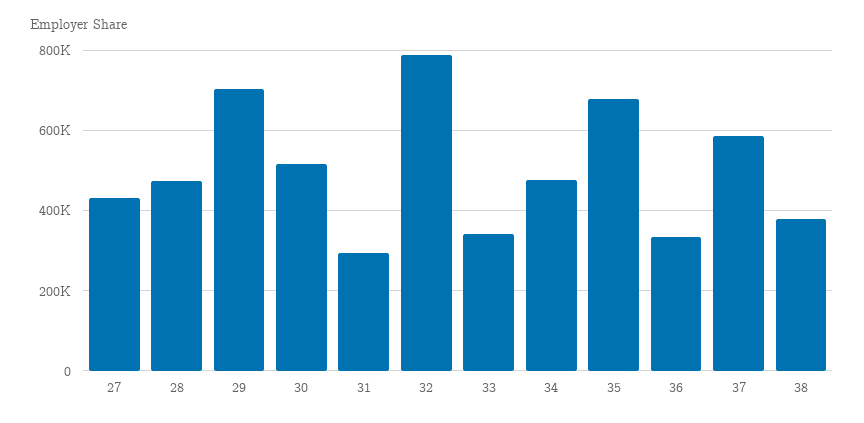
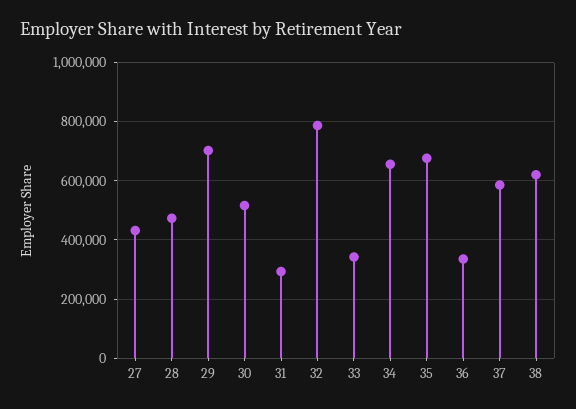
  {
    "27": 440000,
    "28": 480000,
    "29": 700000,
    "30": 520000,
    "31": 300000,
    "32": 780000,
    "33": 340000,
-   "34": 480000,
+   "34": 650000,
    "35": 680000,
    "36": 340000,
    "37": 580000,
-   "38": 380000
+   "38": 625000
  }

